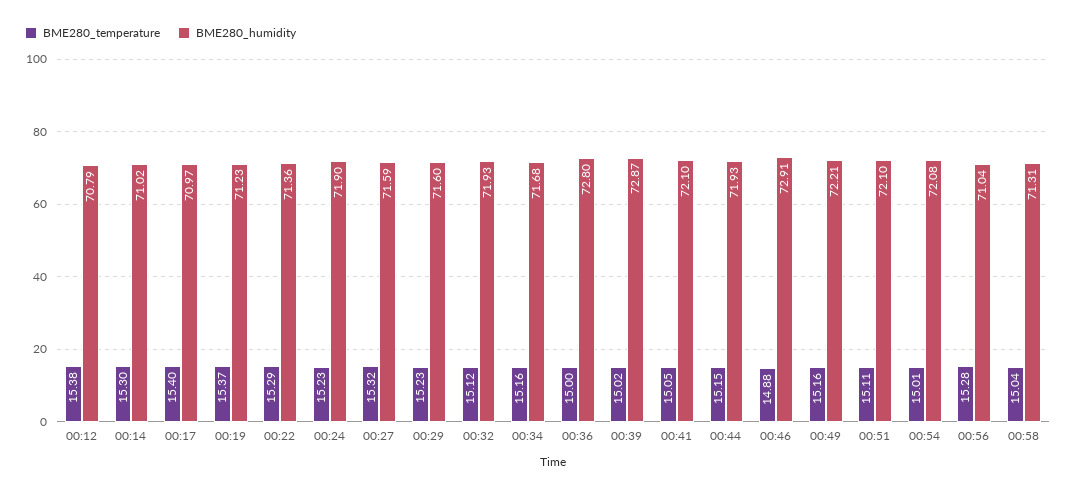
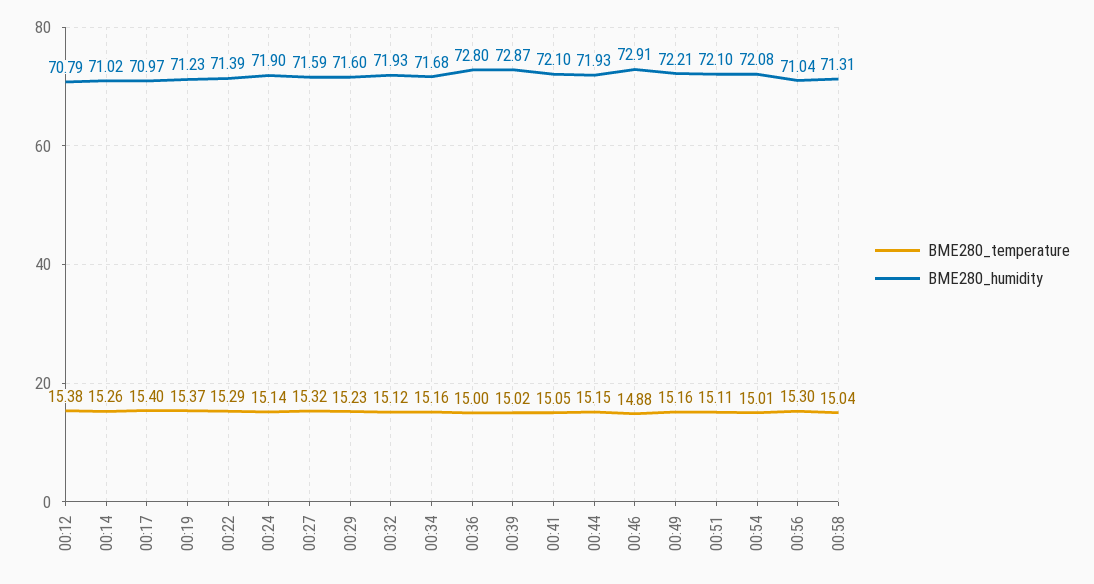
  {
    "BME280_temperature": {
      "00:12": 15.38,
-     "00:14": 15.3,
+     "00:14": 15.26,
      "00:17": 15.4,
      "00:19": 15.37,
      "00:22": 15.29,
-     "00:24": 15.23,
+     "00:24": 15.14,
      "00:27": 15.32,
      "00:29": 15.23,
      "00:32": 15.12,
      "00:34": 15.16,
      "00:36": 15,
      "00:39": 15.02,
      "00:41": 15.05,
      "00:44": 15.15,
      "00:46": 14.88,
      "00:49": 15.16,
      "00:51": 15.11,
      "00:54": 15.01,
-     "00:56": 15.28,
+     "00:56": 15.3,
      "00:58": 15.04
    },
    "BME280_humidity": {
      "00:12": 70.79,
      "00:14": 71.02,
      "00:17": 70.97,
      "00:19": 71.23,
-     "00:22": 71.36,
+     "00:22": 71.39,
      "00:24": 71.9,
      "00:27": 71.59,
      "00:29": 71.6,
      "00:32": 71.93,
      "00:34": 71.68,
      "00:36": 72.8,
      "00:39": 72.87,
      "00:41": 72.1,
      "00:44": 71.93,
      "00:46": 72.91,
      "00:49": 72.21,
      "00:51": 72.1,
      "00:54": 72.08,
      "00:56": 71.04,
      "00:58": 71.31
    }
  }

